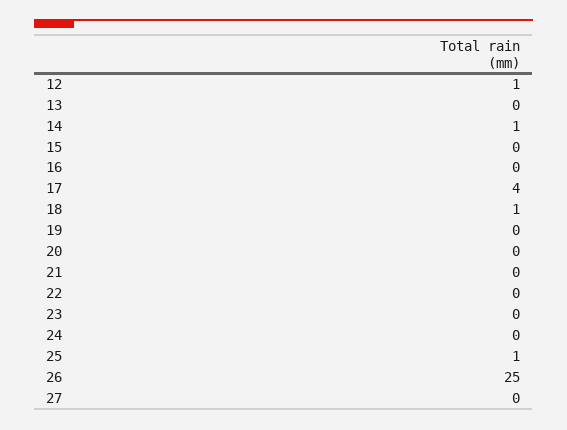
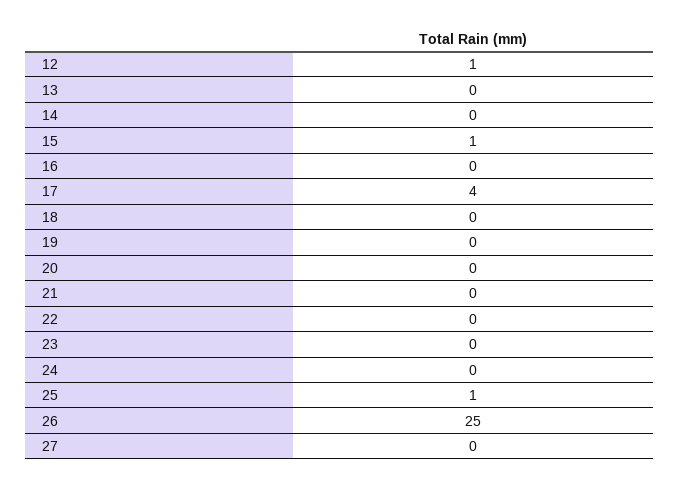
  {
    "12": 1,
    "13": 0,
-   "14": 1,
+   "14": 0,
-   "15": 0,
+   "15": 1,
    "16": 0,
    "17": 4,
-   "18": 1,
+   "18": 0,
    "19": 0,
    "20": 0,
    "21": 0,
    "22": 0,
    "23": 0,
    "24": 0,
    "25": 1,
    "26": 25,
    "27": 0
  }

